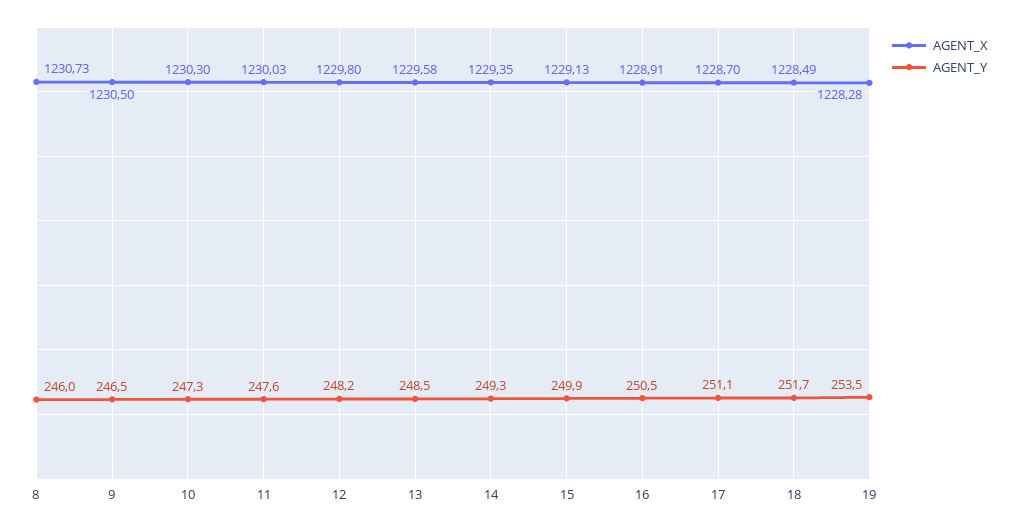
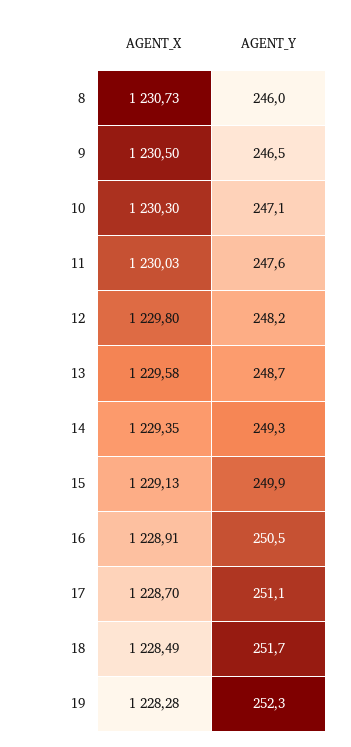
  {
    "AGENT_X": {
      "8": 1230.73,
      "9": 1230.5,
      "10": 1230.3,
      "11": 1230.03,
      "12": 1229.8,
      "13": 1229.58,
      "14": 1229.35,
      "15": 1229.13,
      "16": 1228.91,
      "17": 1228.7,
      "18": 1228.49,
      "19": 1228.28
    },
    "AGENT_Y": {
      "8": 246,
      "9": 246.5,
-     "10": 247.3,
+     "10": 247.1,
      "11": 247.6,
      "12": 248.2,
-     "13": 248.5,
+     "13": 248.7,
      "14": 249.3,
      "15": 249.9,
      "16": 250.5,
      "17": 251.1,
      "18": 251.7,
-     "19": 253.5
+     "19": 252.3
    }
  }

